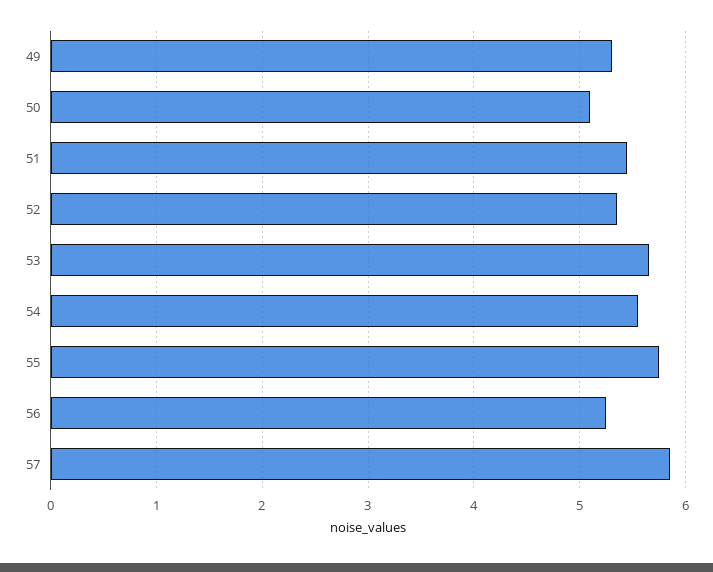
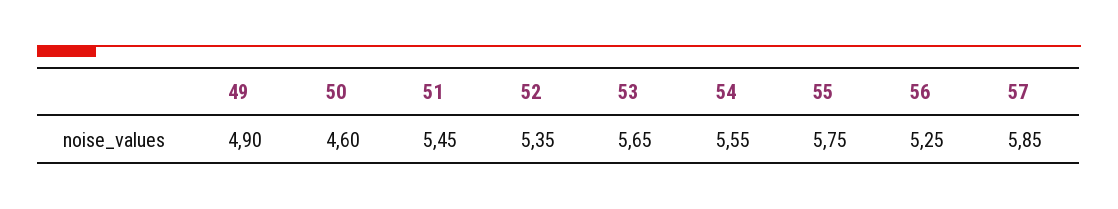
  {
-   "49": 5.3,
+   "49": 4.9,
-   "50": 5.1,
+   "50": 4.6,
    "51": 5.45,
    "52": 5.35,
    "53": 5.65,
    "54": 5.55,
    "55": 5.75,
    "56": 5.25,
    "57": 5.85
  }

